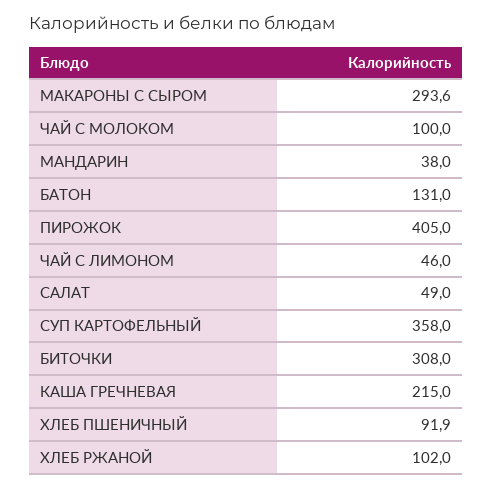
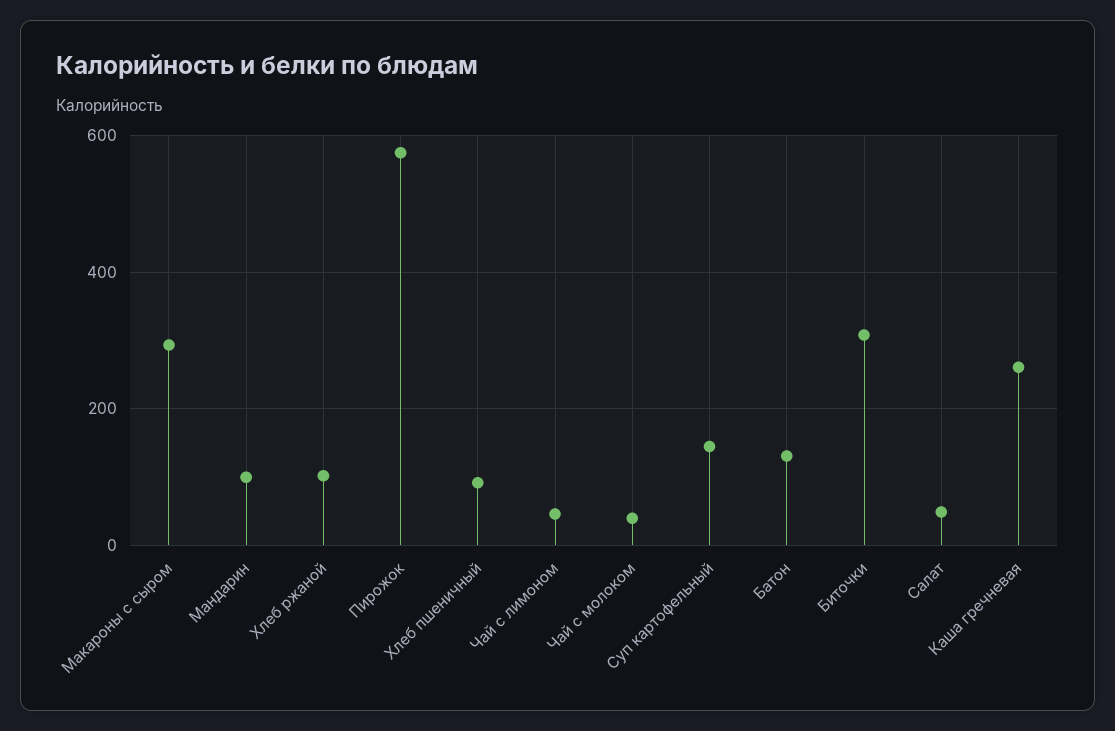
  {
    "МАКАРОНЫ С СЫРОМ": 293.6,
-   "ЧАЙ С МОЛОКОМ": 100,
+   "ЧАЙ С МОЛОКОМ": 40,
-   "МАНДАРИН": 38,
+   "МАНДАРИН": 100,
    "БАТОН": 131,
-   "ПИРОЖОК": 405,
+   "ПИРОЖОК": 580,
    "ЧАЙ С ЛИМОНОМ": 46,
    "САЛАТ": 49,
-   "СУП КАРТОФЕЛЬНЫЙ": 358,
+   "СУП КАРТОФЕЛЬНЫЙ": 140,
    "БИТОЧКИ": 308,
-   "КАША ГРЕЧНЕВАЯ": 215,
+   "КАША ГРЕЧНЕВАЯ": 260,
    "ХЛЕБ ПШЕНИЧНЫЙ": 91.9,
    "ХЛЕБ РЖАНОЙ": 102
  }

